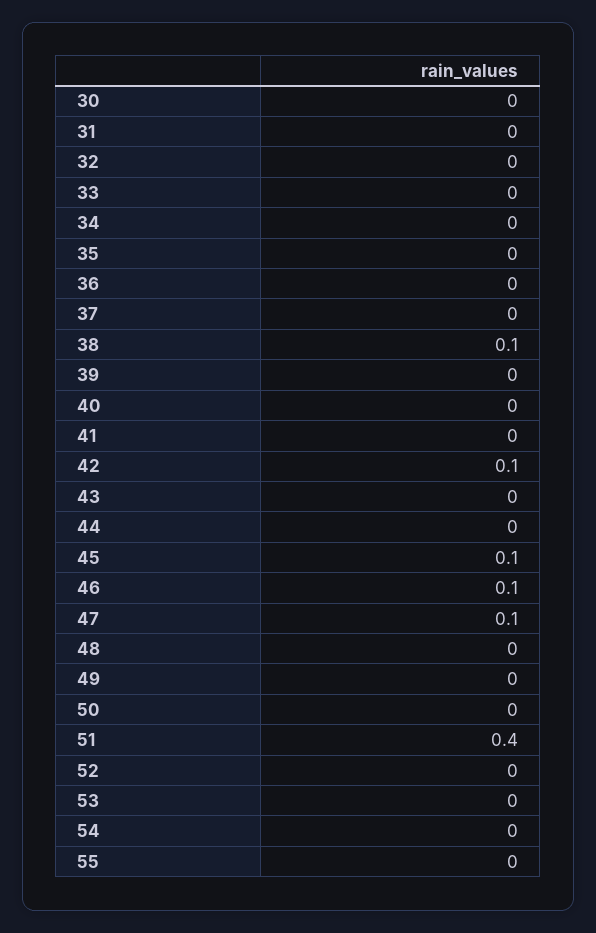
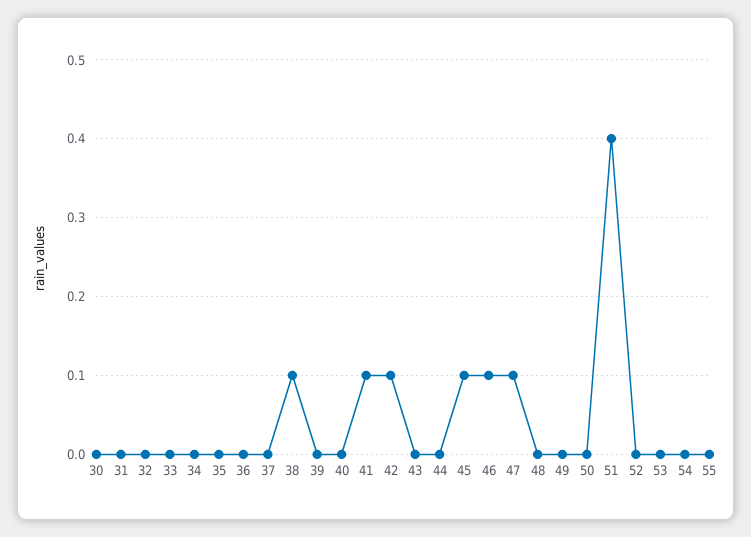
  {
    "30": 0,
    "31": 0,
    "32": 0,
    "33": 0,
    "34": 0,
    "35": 0,
    "36": 0,
    "37": 0,
    "38": 0.1,
    "39": 0,
    "40": 0,
-   "41": 0,
+   "41": 0.1,
    "42": 0.1,
    "43": 0,
    "44": 0,
    "45": 0.1,
    "46": 0.1,
    "47": 0.1,
    "48": 0,
    "49": 0,
    "50": 0,
    "51": 0.4,
    "52": 0,
    "53": 0,
    "54": 0,
    "55": 0
  }

